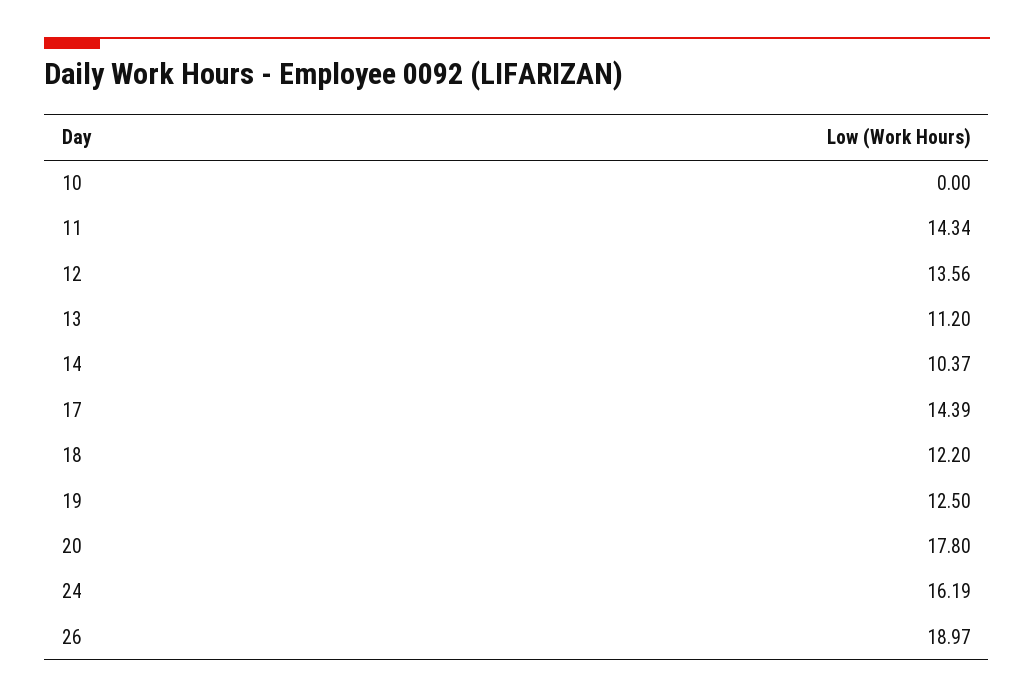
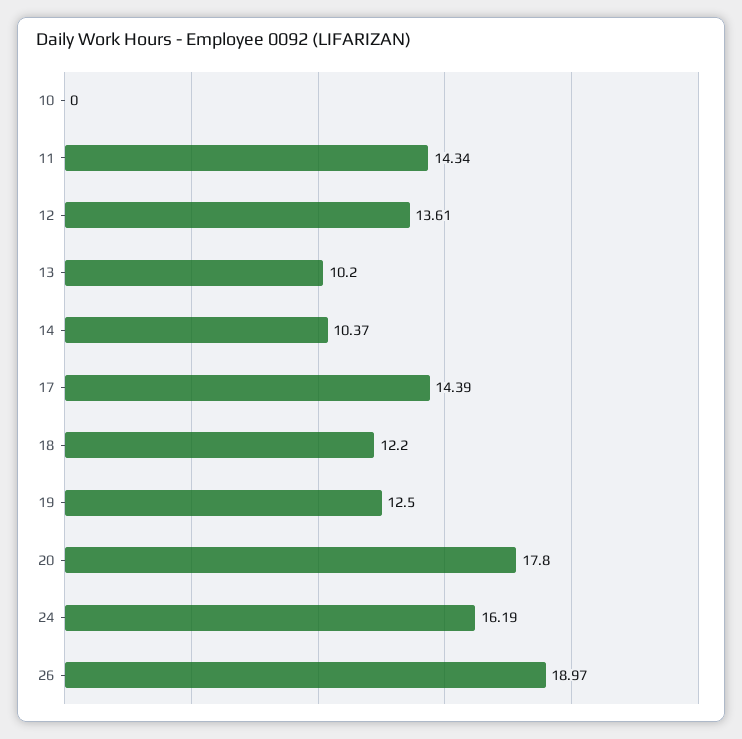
  {
    "10": 0,
    "11": 14.34,
-   "12": 13.56,
+   "12": 13.61,
-   "13": 11.2,
+   "13": 10.2,
    "14": 10.37,
    "17": 14.39,
    "18": 12.2,
    "19": 12.5,
    "20": 17.8,
    "24": 16.19,
    "26": 18.97
  }

